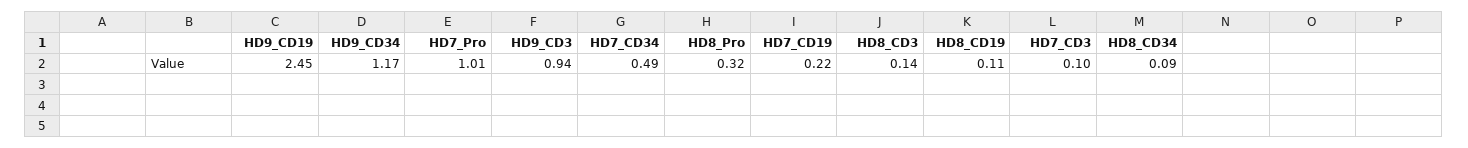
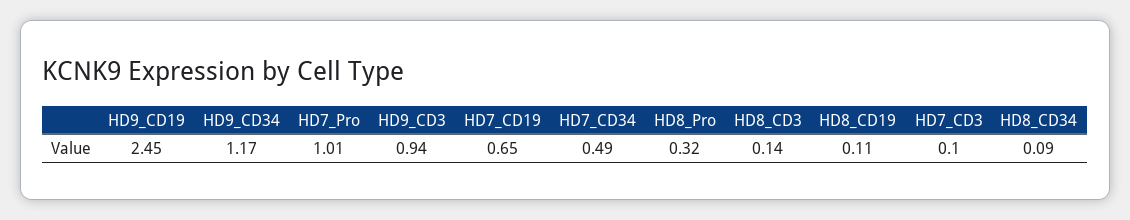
  {
    "HD9_CD19": 2.45,
    "HD9_CD34": 1.17,
    "HD7_Pro": 1.01,
    "HD9_CD3": 0.94,
    "HD7_CD34": 0.49,
    "HD8_Pro": 0.32,
-   "HD7_CD19": 0.22,
+   "HD7_CD19": 0.65,
    "HD8_CD3": 0.14,
    "HD8_CD19": 0.11,
    "HD7_CD3": 0.1,
    "HD8_CD34": 0.09
  }

